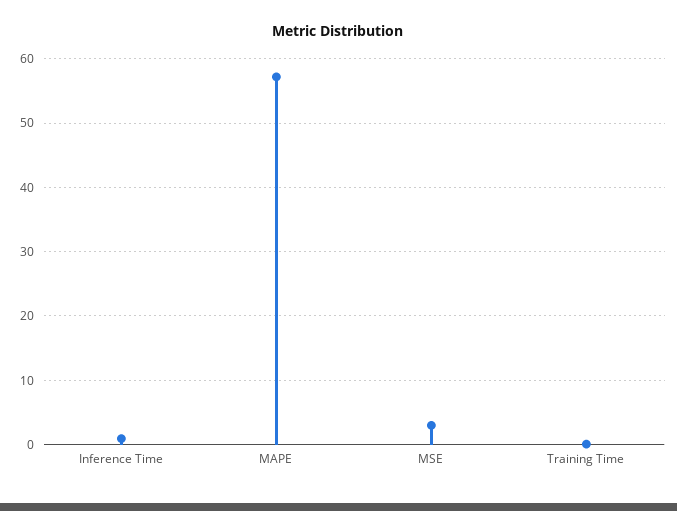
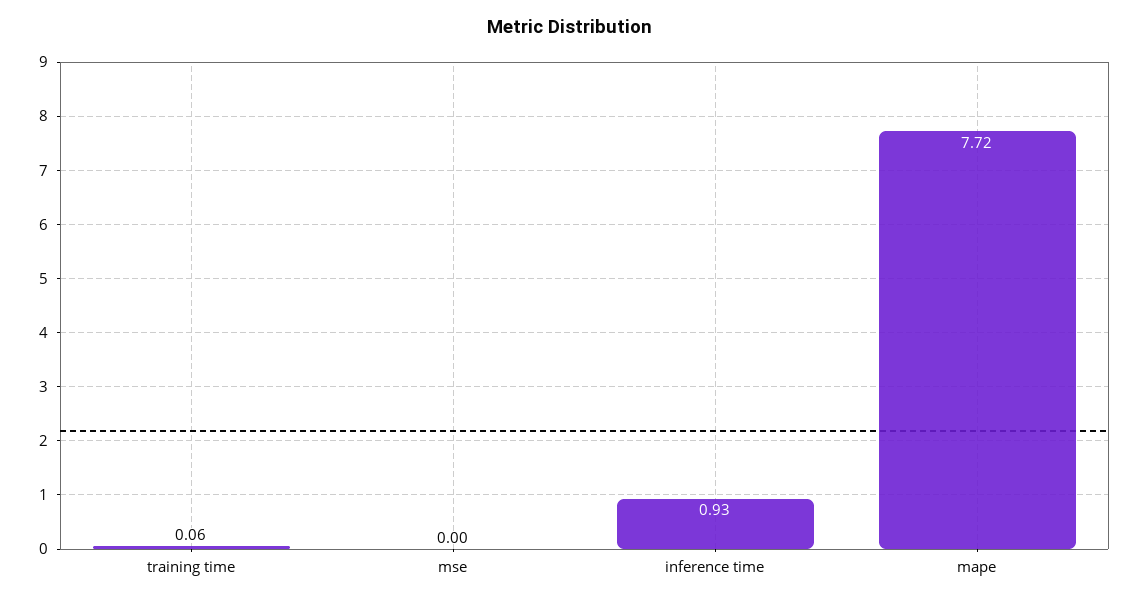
  {
    "Inference Time": 0.93,
-   "MAPE": 57,
+   "MAPE": 7.72,
-   "MSE": 3,
+   "MSE": 0,
    "Training Time": 0.06
  }

